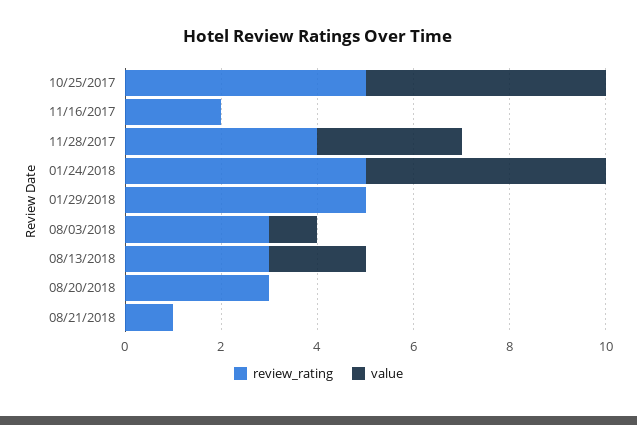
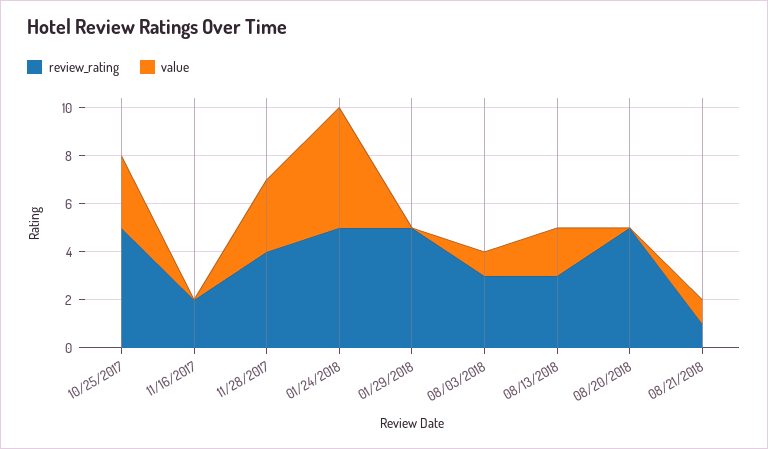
  {
    "review_rating": {
      "10/25/2017": 5,
      "11/16/2017": 2,
      "11/28/2017": 4,
      "01/24/2018": 5,
      "01/29/2018": 5,
      "08/03/2018": 3,
      "08/13/2018": 3,
-     "08/20/2018": 3,
+     "08/20/2018": 5,
      "08/21/2018": 1
    },
    "value": {
-     "10/25/2017": 5,
+     "10/25/2017": 3,
      "11/16/2017": 0,
      "11/28/2017": 3,
      "01/24/2018": 5,
      "01/29/2018": 0,
      "08/03/2018": 1,
      "08/13/2018": 2,
      "08/20/2018": 0,
-     "08/21/2018": 0
+     "08/21/2018": 1
    }
  }

